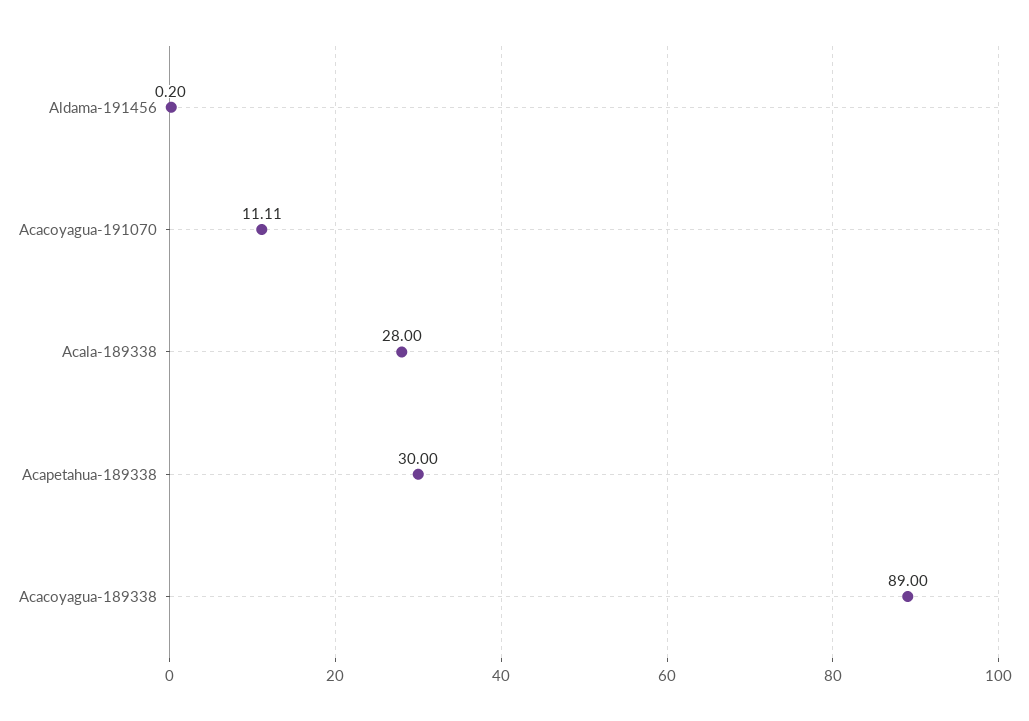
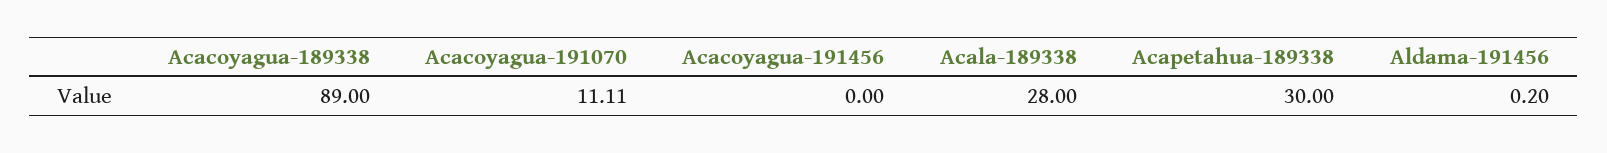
  {
    "Aldama-191456": 0.2,
    "Acacoyagua-191070": 11.11,
    "Acala-189338": 28,
    "Acapetahua-189338": 30,
-   "Acacoyagua-189338": 89
+   "Acacoyagua-189338": 89,
+   "Acacoyagua-191456": 0
  }

